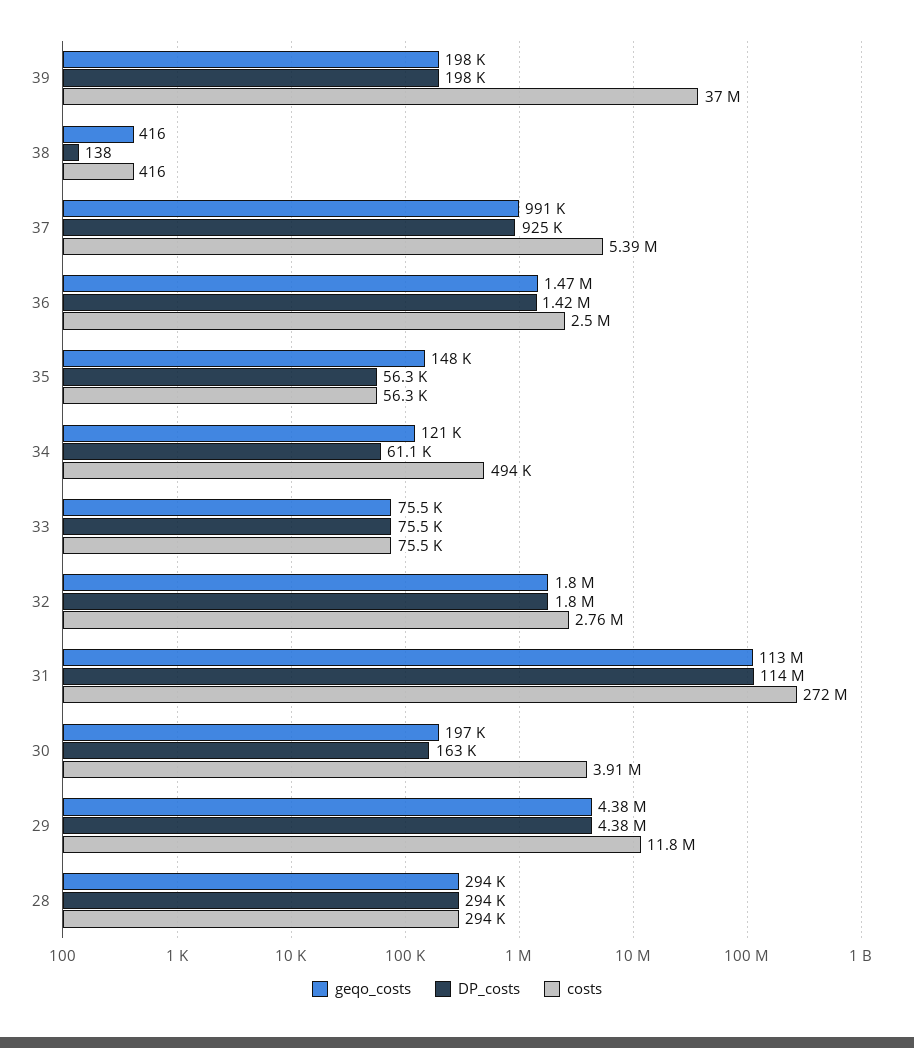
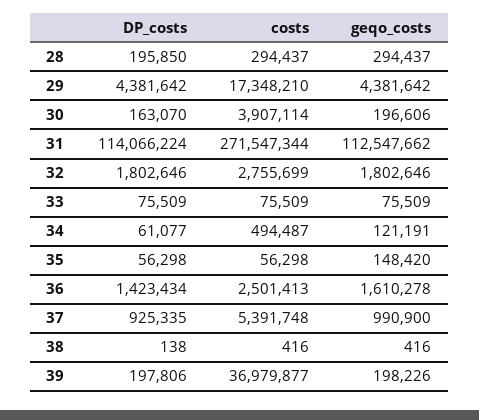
  {
    "geqo_costs": {
      "39": 198226,
      "38": 416,
      "37": 990900,
-     "36": 1470000,
+     "36": 1610278,
      "35": 148420,
      "34": 121191,
      "33": 75509,
      "32": 1802646,
      "31": 112547662,
      "30": 196606,
      "29": 4381642,
      "28": 294437
    },
    "DP_costs": {
      "39": 197806,
      "38": 138,
      "37": 925335,
      "36": 1423434,
      "35": 56298,
      "34": 61077,
      "33": 75509,
      "32": 1802646,
      "31": 114066224,
      "30": 163070,
      "29": 4381642,
-     "28": 294000
+     "28": 195850
    },
    "costs": {
      "39": 36979877,
      "38": 416,
      "37": 5391748,
      "36": 2501413,
      "35": 56298,
      "34": 494487,
      "33": 75509,
      "32": 2755699,
      "31": 271547344,
      "30": 3907114,
-     "29": 11800000,
+     "29": 17348210,
      "28": 294437
    }
  }

